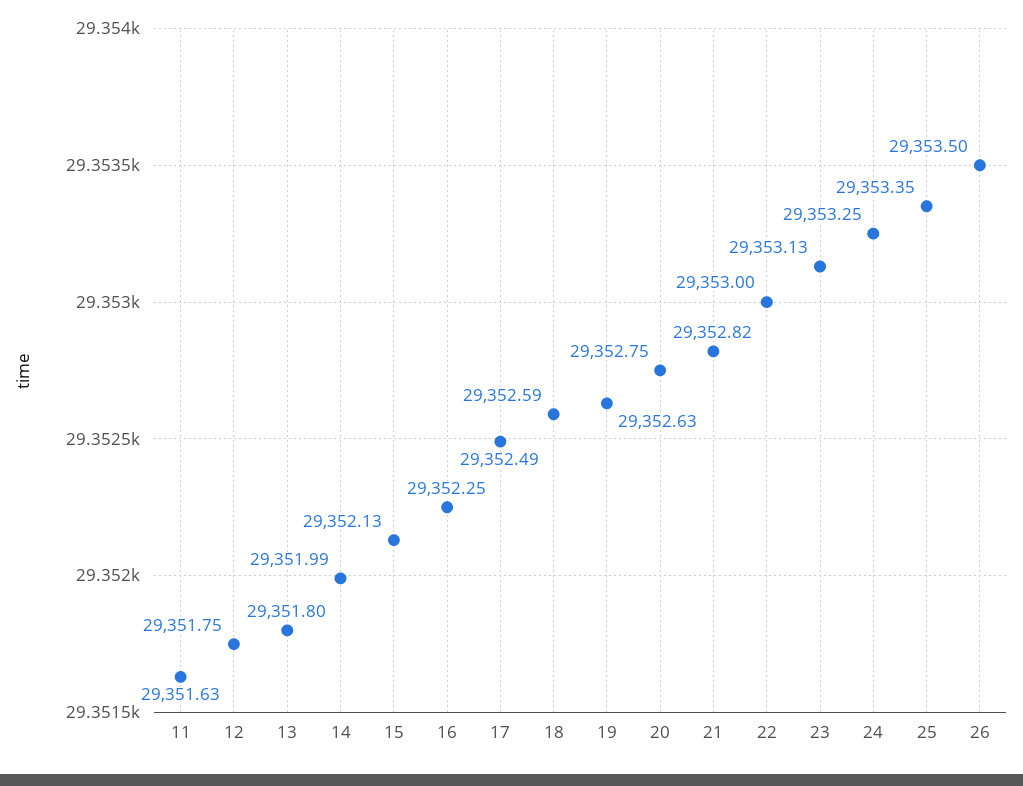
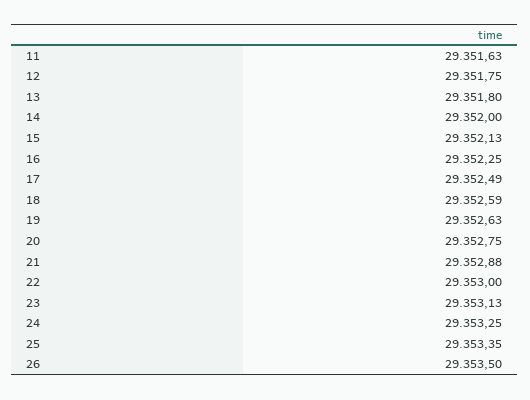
  {
    "11": 29351.63,
    "12": 29351.75,
    "13": 29351.8,
-   "14": 29351.99,
+   "14": 29352,
    "15": 29352.13,
    "16": 29352.25,
    "17": 29352.49,
    "18": 29352.59,
    "19": 29352.63,
    "20": 29352.75,
-   "21": 29352.82,
+   "21": 29352.88,
    "22": 29353,
    "23": 29353.13,
    "24": 29353.25,
    "25": 29353.35,
    "26": 29353.5
  }

